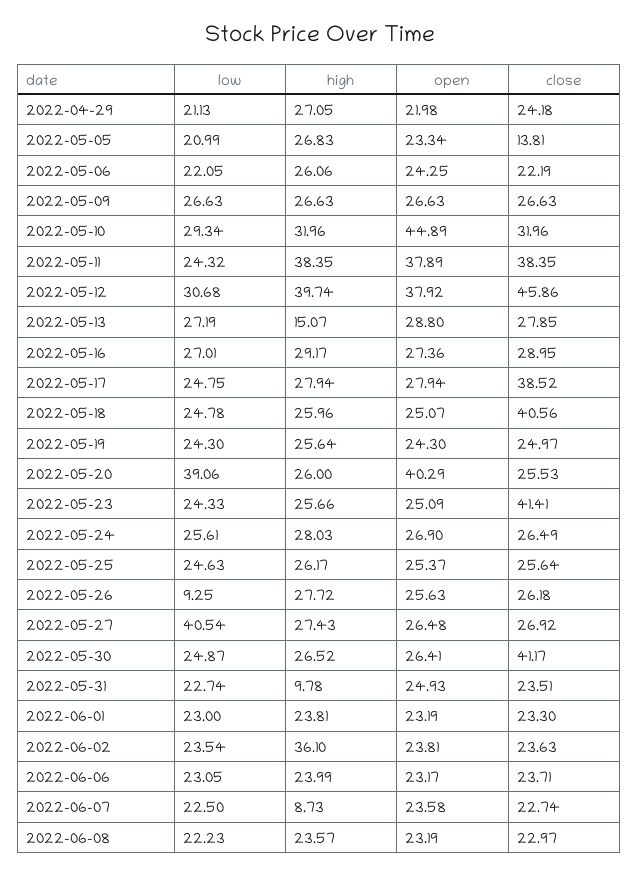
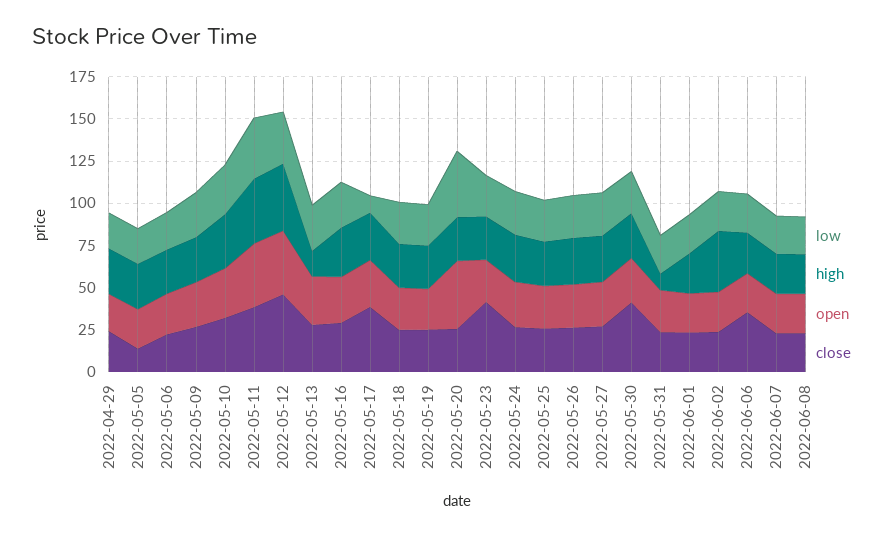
  {
    "low": {
      "2022-04-29": 21.13,
      "2022-05-05": 20.99,
      "2022-05-06": 22.05,
      "2022-05-09": 26.63,
      "2022-05-10": 29.34,
-     "2022-05-11": 24.32,
+     "2022-05-11": 35,
      "2022-05-12": 30.68,
      "2022-05-13": 27.19,
      "2022-05-16": 27.01,
-     "2022-05-17": 24.75,
+     "2022-05-17": 10,
      "2022-05-18": 24.78,
      "2022-05-19": 24.3,
      "2022-05-20": 39.06,
      "2022-05-23": 24.33,
      "2022-05-24": 25.61,
      "2022-05-25": 24.63,
-     "2022-05-26": 9.25,
+     "2022-05-26": 25,
-     "2022-05-27": 40.54,
+     "2022-05-27": 25,
      "2022-05-30": 24.87,
      "2022-05-31": 22.74,
      "2022-06-01": 23,
      "2022-06-02": 23.54,
      "2022-06-06": 23.05,
      "2022-06-07": 22.5,
      "2022-06-08": 22.23
    },
    "high": {
      "2022-04-29": 27.05,
      "2022-05-05": 26.83,
      "2022-05-06": 26.06,
      "2022-05-09": 26.63,
      "2022-05-10": 31.96,
      "2022-05-11": 38.35,
      "2022-05-12": 39.74,
      "2022-05-13": 15.07,
      "2022-05-16": 29.17,
      "2022-05-17": 27.94,
      "2022-05-18": 25.96,
      "2022-05-19": 25.64,
      "2022-05-20": 26,
      "2022-05-23": 25.66,
      "2022-05-24": 28.03,
      "2022-05-25": 26.17,
      "2022-05-26": 27.72,
      "2022-05-27": 27.43,
      "2022-05-30": 26.52,
      "2022-05-31": 9.78,
      "2022-06-01": 23.81,
      "2022-06-02": 36.1,
      "2022-06-06": 23.99,
-     "2022-06-07": 8.73,
+     "2022-06-07": 25,
      "2022-06-08": 23.57
    },
    "open": {
      "2022-04-29": 21.98,
      "2022-05-05": 23.34,
      "2022-05-06": 24.25,
      "2022-05-09": 26.63,
-     "2022-05-10": 44.89,
+     "2022-05-10": 30,
      "2022-05-11": 37.89,
      "2022-05-12": 37.92,
      "2022-05-13": 28.8,
      "2022-05-16": 27.36,
      "2022-05-17": 27.94,
      "2022-05-18": 25.07,
      "2022-05-19": 24.3,
      "2022-05-20": 40.29,
      "2022-05-23": 25.09,
      "2022-05-24": 26.9,
      "2022-05-25": 25.37,
      "2022-05-26": 25.63,
      "2022-05-27": 26.48,
      "2022-05-30": 26.41,
      "2022-05-31": 24.93,
      "2022-06-01": 23.19,
      "2022-06-02": 23.81,
      "2022-06-06": 23.17,
      "2022-06-07": 23.58,
      "2022-06-08": 23.19
    },
    "close": {
      "2022-04-29": 24.18,
      "2022-05-05": 13.81,
      "2022-05-06": 22.19,
      "2022-05-09": 26.63,
      "2022-05-10": 31.96,
      "2022-05-11": 38.35,
      "2022-05-12": 45.86,
      "2022-05-13": 27.85,
      "2022-05-16": 28.95,
      "2022-05-17": 38.52,
-     "2022-05-18": 40.56,
+     "2022-05-18": 25,
      "2022-05-19": 24.97,
      "2022-05-20": 25.53,
      "2022-05-23": 41.41,
      "2022-05-24": 26.49,
      "2022-05-25": 25.64,
      "2022-05-26": 26.18,
      "2022-05-27": 26.92,
      "2022-05-30": 41.17,
      "2022-05-31": 23.51,
      "2022-06-01": 23.3,
      "2022-06-02": 23.63,
-     "2022-06-06": 23.71,
+     "2022-06-06": 35,
      "2022-06-07": 22.74,
      "2022-06-08": 22.97
    }
  }

